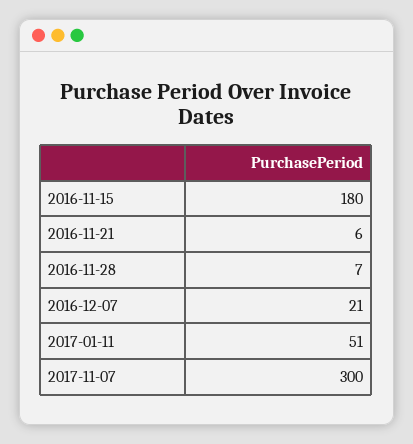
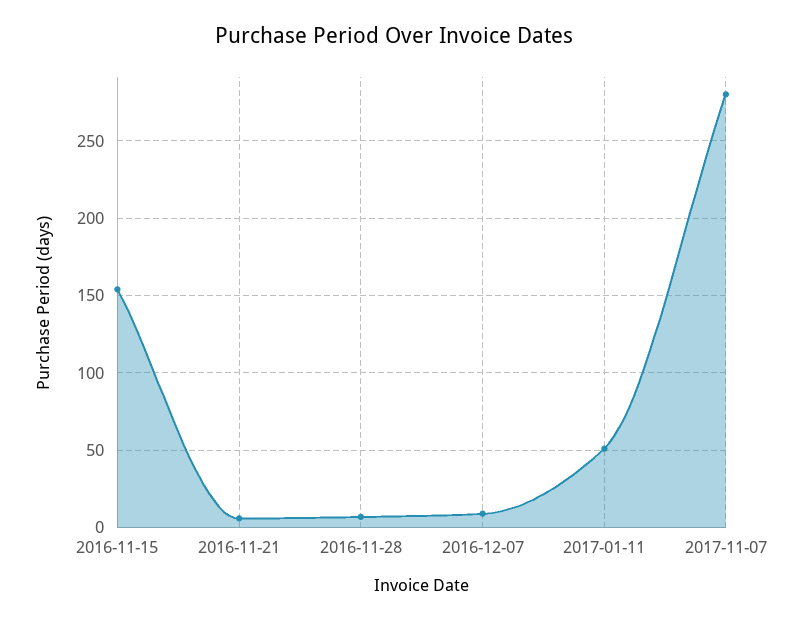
  {
-   "2016-11-15": 180,
+   "2016-11-15": 155,
    "2016-11-21": 6,
    "2016-11-28": 7,
-   "2016-12-07": 21,
+   "2016-12-07": 10,
    "2017-01-11": 51,
-   "2017-11-07": 300
+   "2017-11-07": 280
  }

